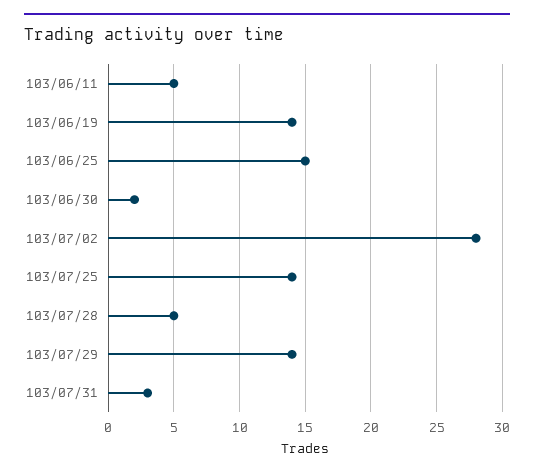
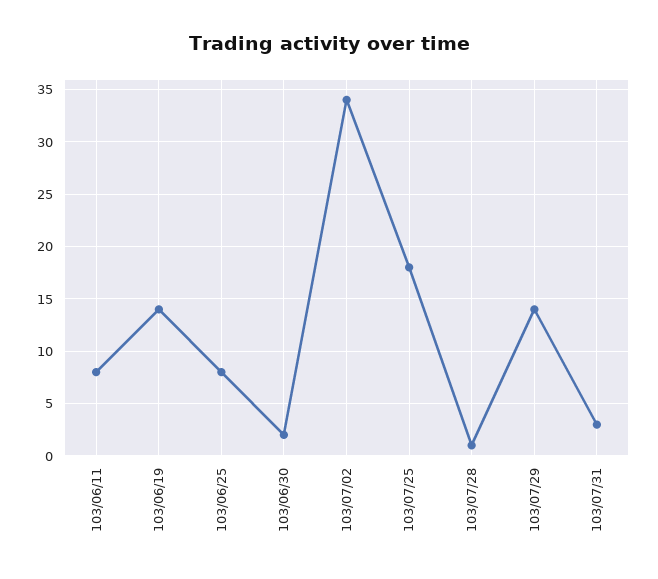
  {
-   "103/06/11": 5,
+   "103/06/11": 8,
    "103/06/19": 14,
-   "103/06/25": 15,
+   "103/06/25": 8,
    "103/06/30": 2,
-   "103/07/02": 28,
+   "103/07/02": 34,
-   "103/07/25": 14,
+   "103/07/25": 18,
-   "103/07/28": 5,
+   "103/07/28": 1,
    "103/07/29": 14,
    "103/07/31": 3
  }

